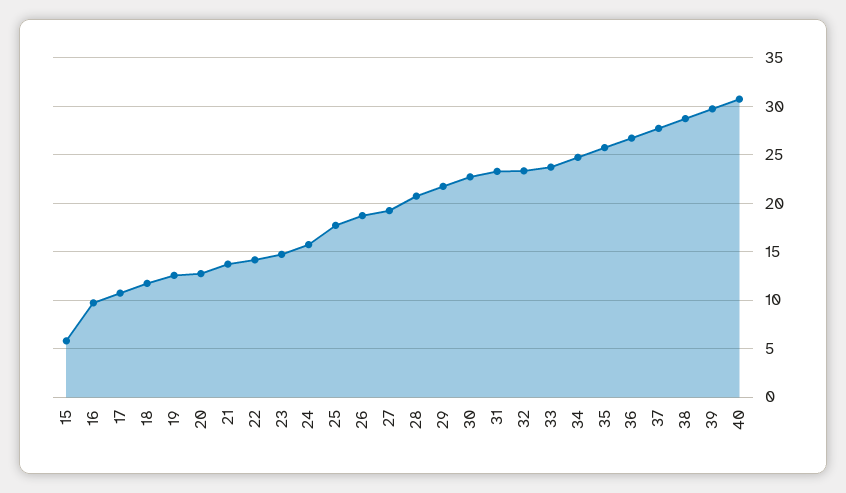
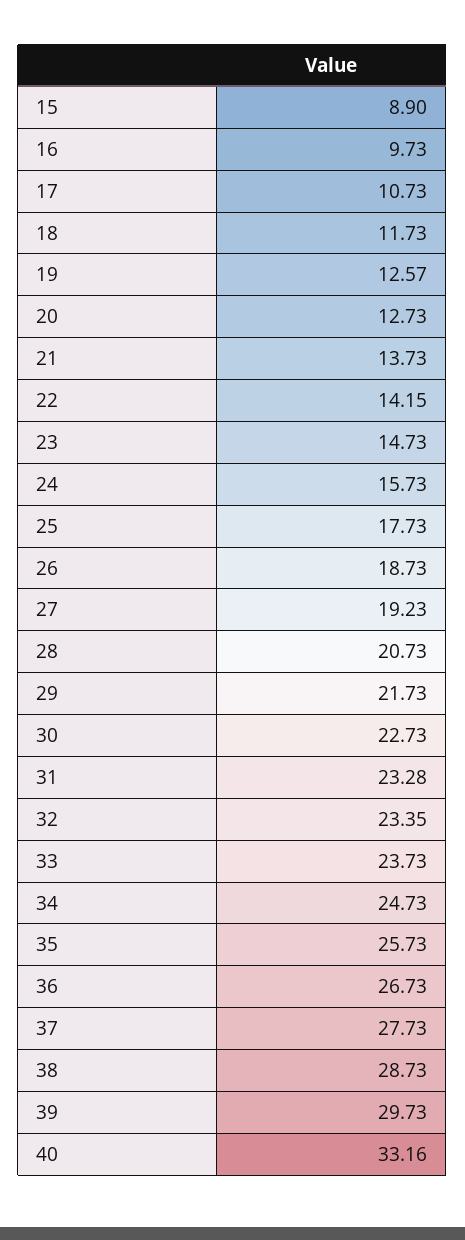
  {
-   "15": 6,
+   "15": 8.9,
    "16": 9.73,
    "17": 10.73,
    "18": 11.73,
    "19": 12.57,
    "20": 12.73,
    "21": 13.73,
    "22": 14.15,
    "23": 14.73,
    "24": 15.73,
    "25": 17.73,
    "26": 18.73,
    "27": 19.23,
    "28": 20.73,
    "29": 21.73,
    "30": 22.73,
    "31": 23.28,
    "32": 23.35,
    "33": 23.73,
    "34": 24.73,
    "35": 25.73,
    "36": 26.73,
    "37": 27.73,
    "38": 28.73,
    "39": 29.73,
-   "40": 31
+   "40": 33.16
  }

